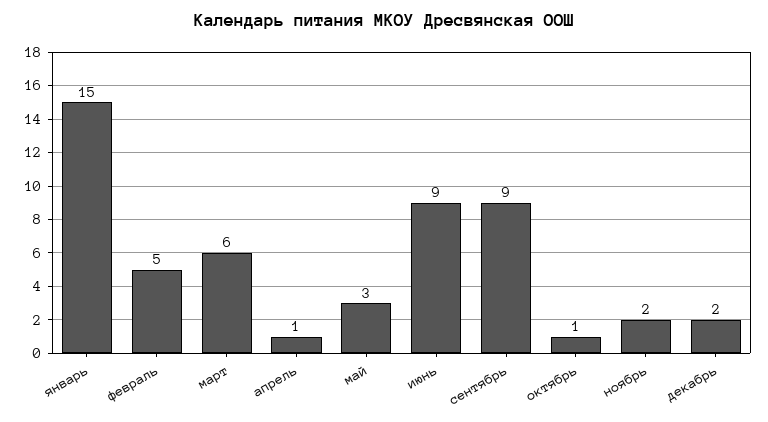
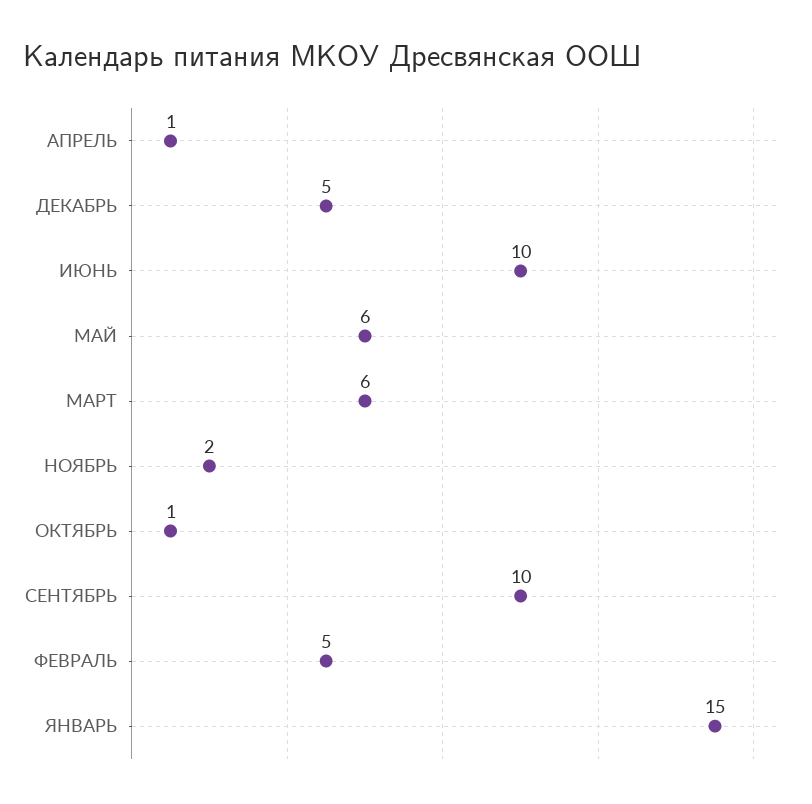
  {
    "январь": 15,
    "февраль": 5,
    "март": 6,
    "апрель": 1,
-   "май": 3,
+   "май": 6,
-   "июнь": 9,
+   "июнь": 10,
-   "сентябрь": 9,
+   "сентябрь": 10,
    "октябрь": 1,
    "ноябрь": 2,
-   "декабрь": 2
+   "декабрь": 5
  }

